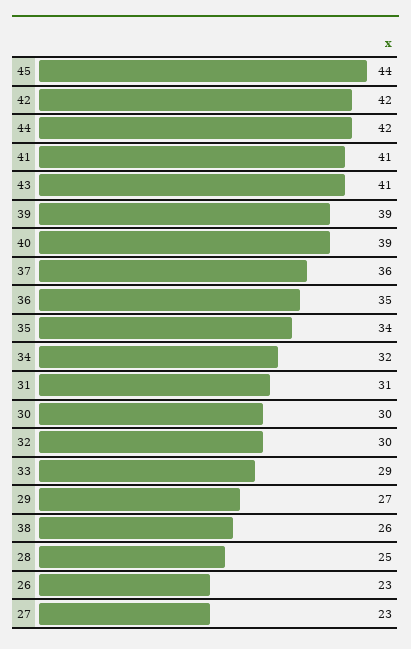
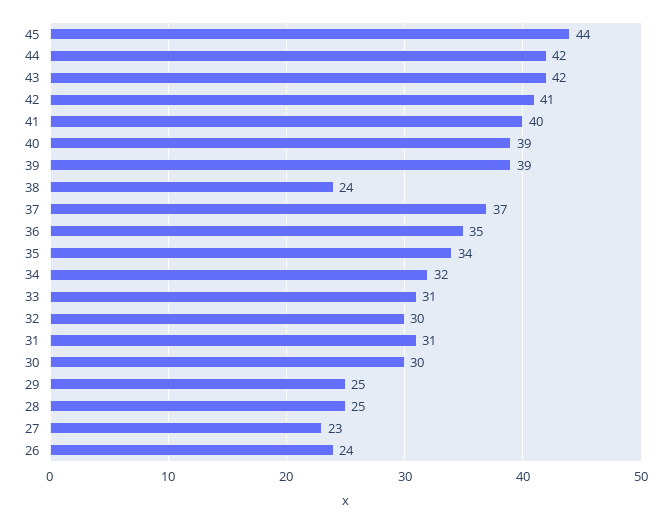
  {
    "45": 44,
-   "42": 42,
+   "42": 41,
    "44": 42,
-   "41": 41,
+   "41": 40,
-   "43": 41,
+   "43": 42,
    "39": 39,
    "40": 39,
-   "37": 36,
+   "37": 37,
    "36": 35,
    "35": 34,
    "34": 32,
    "31": 31,
    "30": 30,
    "32": 30,
-   "33": 29,
+   "33": 31,
-   "29": 27,
+   "29": 25,
-   "38": 26,
+   "38": 24,
    "28": 25,
-   "26": 23,
+   "26": 24,
    "27": 23
  }

